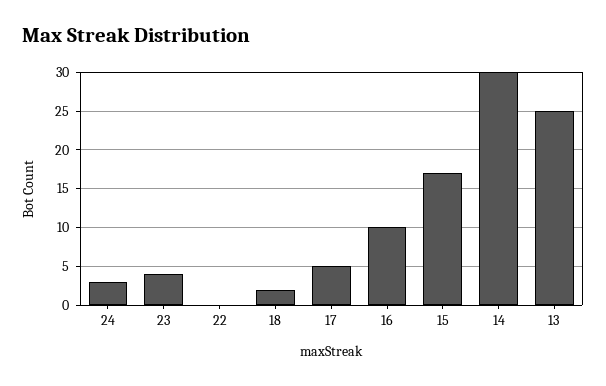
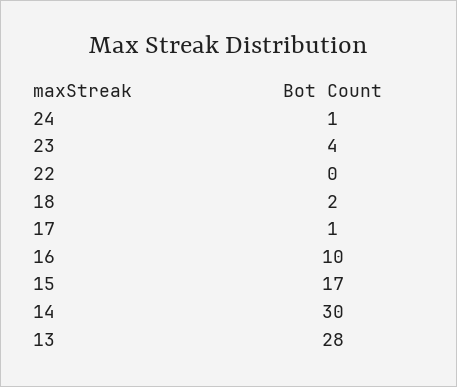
  {
-   "24": 3,
+   "24": 1,
    "23": 4,
    "22": 0,
    "18": 2,
-   "17": 5,
+   "17": 1,
    "16": 10,
    "15": 17,
    "14": 30,
-   "13": 25
+   "13": 28
  }

